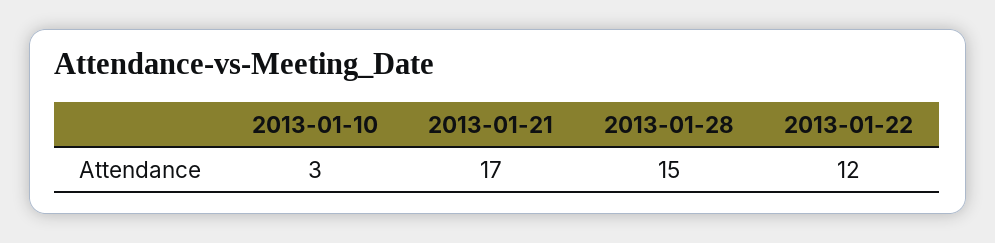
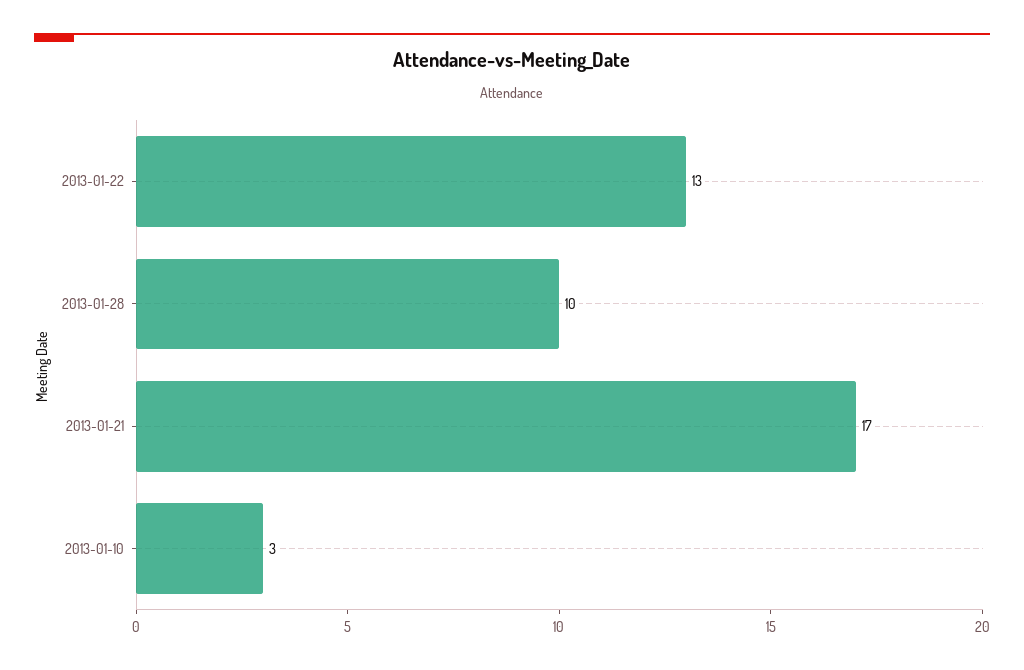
  {
    "2013-01-10": 3,
    "2013-01-21": 17,
-   "2013-01-28": 15,
+   "2013-01-28": 10,
-   "2013-01-22": 12
+   "2013-01-22": 13
  }

